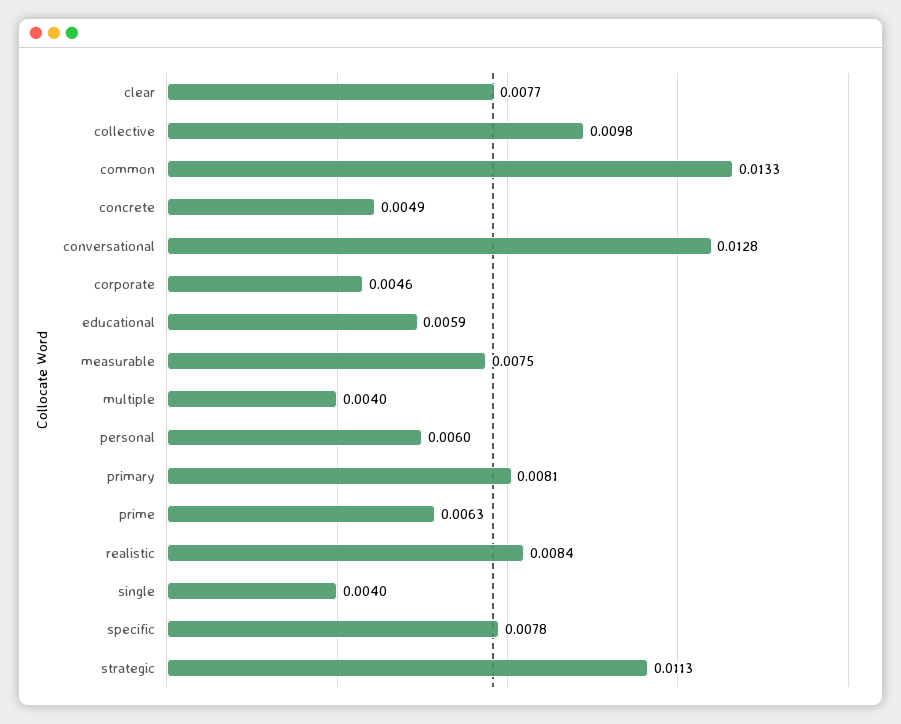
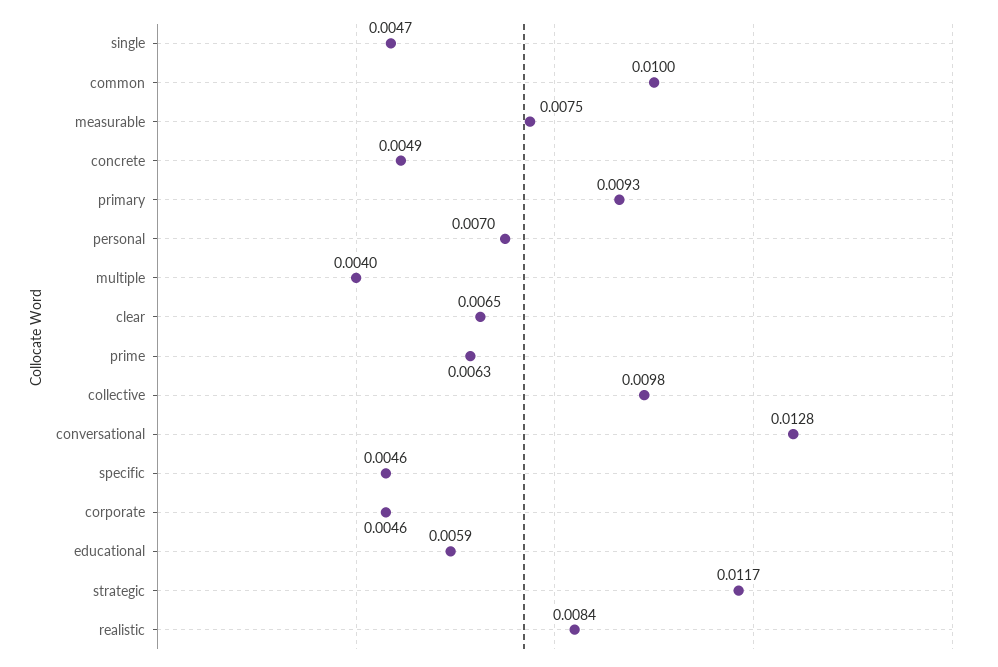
  {
-   "clear": 0.0077,
+   "clear": 0.0065,
    "collective": 0.0098,
-   "common": 0.0133,
+   "common": 0.01,
    "concrete": 0.0049,
    "conversational": 0.0128,
    "corporate": 0.0046,
    "educational": 0.0059,
    "measurable": 0.0075,
    "multiple": 0.004,
-   "personal": 0.006,
+   "personal": 0.007,
-   "primary": 0.0081,
+   "primary": 0.0093,
    "prime": 0.0063,
    "realistic": 0.0084,
-   "single": 0.004,
+   "single": 0.0047,
-   "specific": 0.0078,
+   "specific": 0.0046,
-   "strategic": 0.0113
+   "strategic": 0.0117
  }

